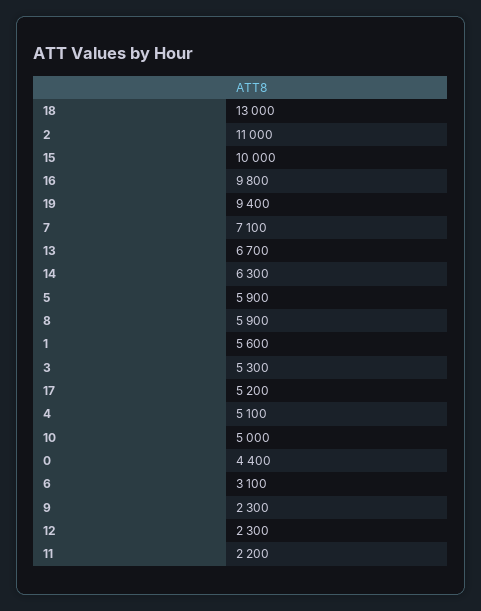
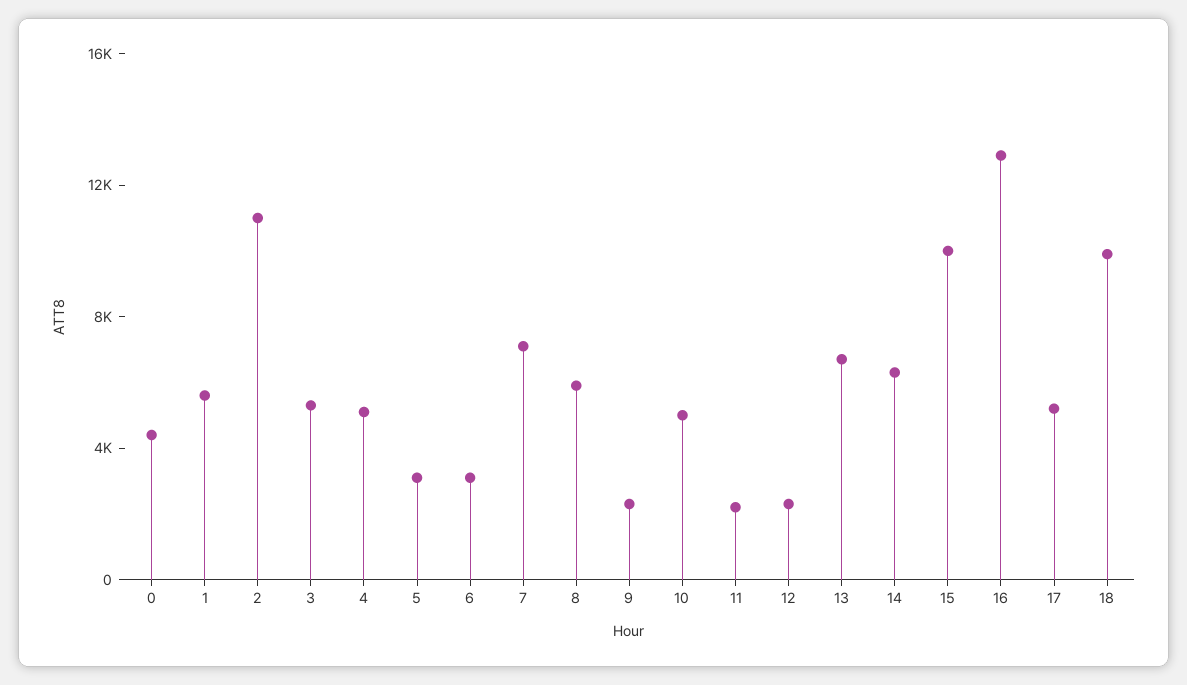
  {
-   "18": 13000,
+   "18": 10000,
    "2": 11000,
    "15": 10000,
-   "16": 9800,
+   "16": 13000,
-   "19": 9400,
    "7": 7100,
    "13": 6700,
    "14": 6300,
-   "5": 5900,
+   "5": 3000,
    "8": 5900,
    "1": 5600,
    "3": 5300,
    "17": 5200,
    "4": 5100,
    "10": 5000,
    "0": 4400,
    "6": 3100,
    "9": 2300,
    "12": 2300,
    "11": 2200
  }

